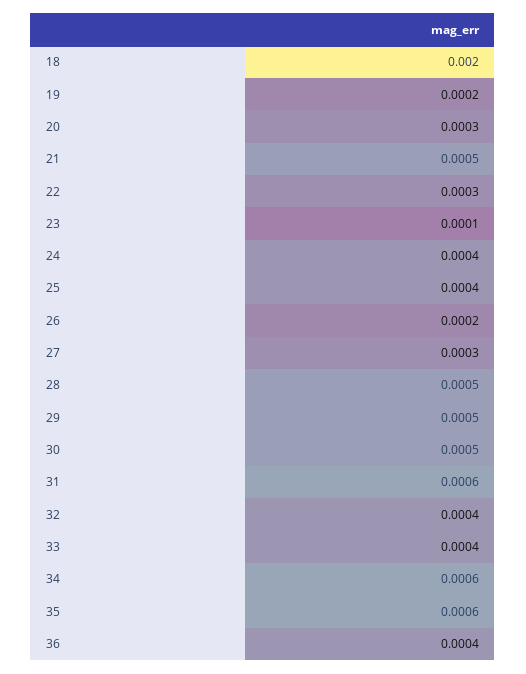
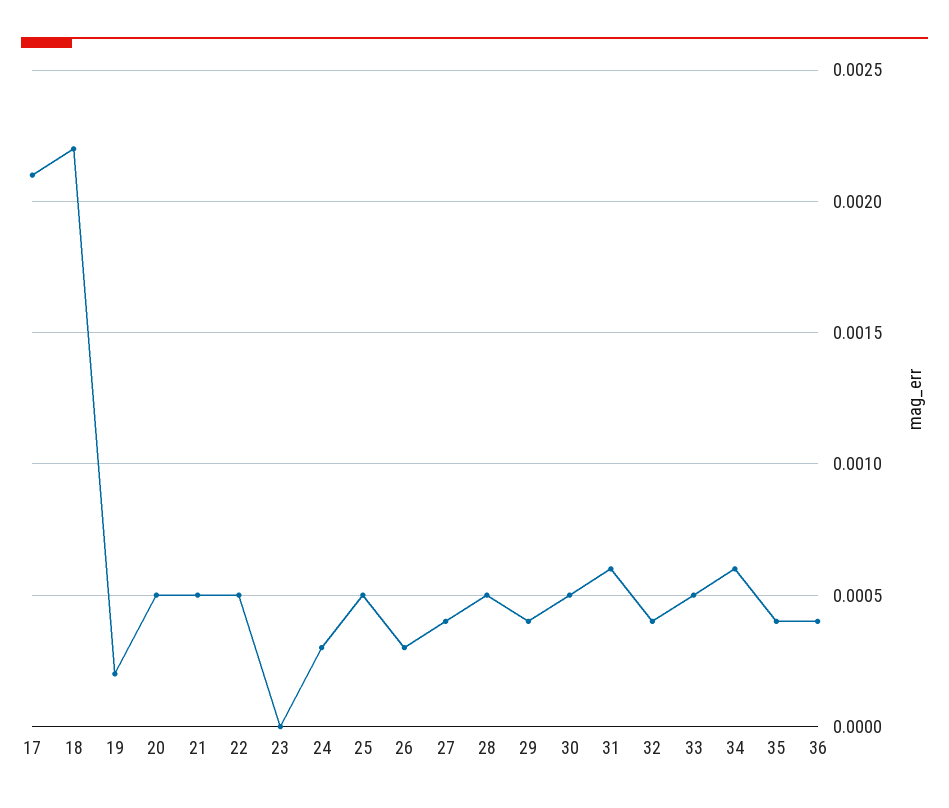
  {
-   "18": 0.002,
+   "18": 0.0022,
    "19": 0.0002,
-   "20": 0.0003,
+   "20": 0.0005,
    "21": 0.0005,
-   "22": 0.0003,
+   "22": 0.0005,
-   "23": 0.0001,
+   "23": 0,
-   "24": 0.0004,
+   "24": 0.0003,
-   "25": 0.0004,
+   "25": 0.0005,
-   "26": 0.0002,
+   "26": 0.0003,
-   "27": 0.0003,
+   "27": 0.0004,
    "28": 0.0005,
-   "29": 0.0005,
+   "29": 0.0004,
    "30": 0.0005,
    "31": 0.0006,
    "32": 0.0004,
-   "33": 0.0004,
+   "33": 0.0005,
    "34": 0.0006,
-   "35": 0.0006,
+   "35": 0.0004,
-   "36": 0.0004
+   "36": 0.0004,
+   "17": 0.0021
  }

